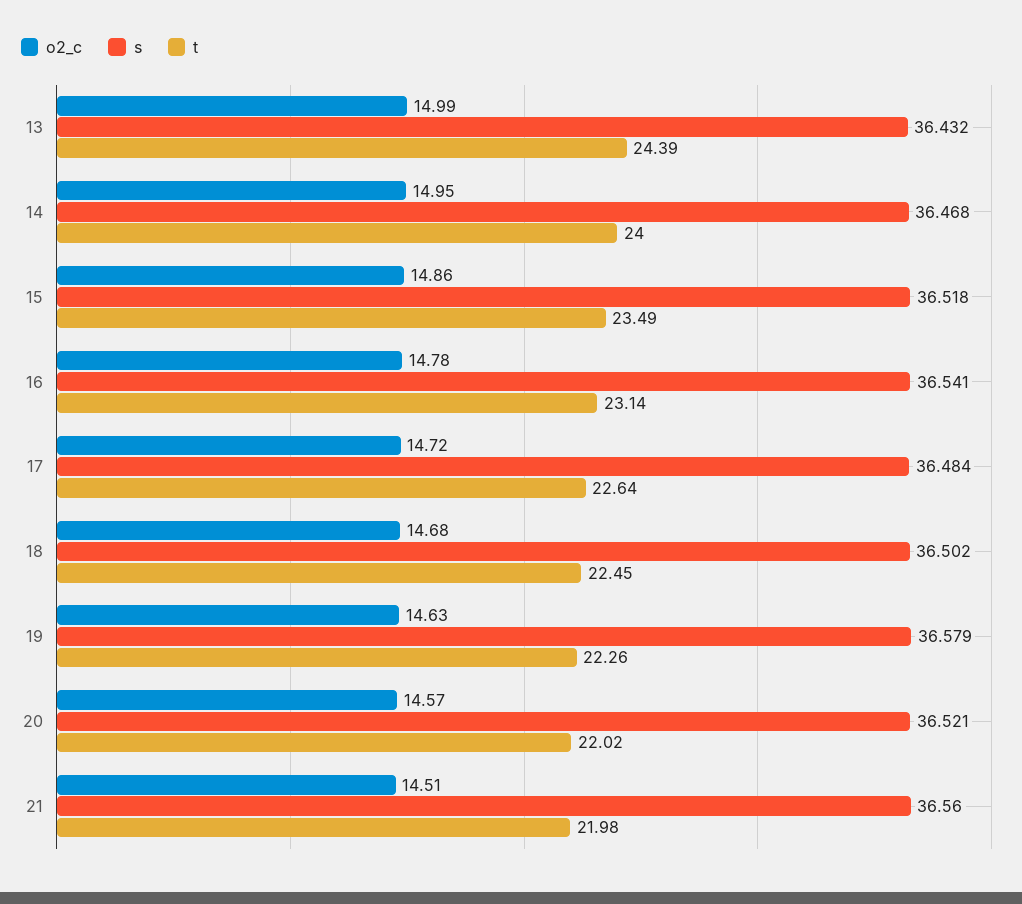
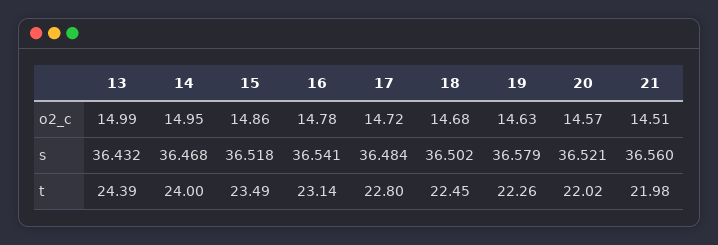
  {
    "o2_c": {
      "13": 14.99,
      "14": 14.95,
      "15": 14.86,
      "16": 14.78,
      "17": 14.72,
      "18": 14.68,
      "19": 14.63,
      "20": 14.57,
      "21": 14.51
    },
    "s": {
      "13": 36.432,
      "14": 36.468,
      "15": 36.518,
      "16": 36.541,
      "17": 36.484,
      "18": 36.502,
      "19": 36.579,
      "20": 36.521,
      "21": 36.56
    },
    "t": {
      "13": 24.39,
      "14": 24,
      "15": 23.49,
      "16": 23.14,
-     "17": 22.64,
+     "17": 22.8,
      "18": 22.45,
      "19": 22.26,
      "20": 22.02,
      "21": 21.98
    }
  }

